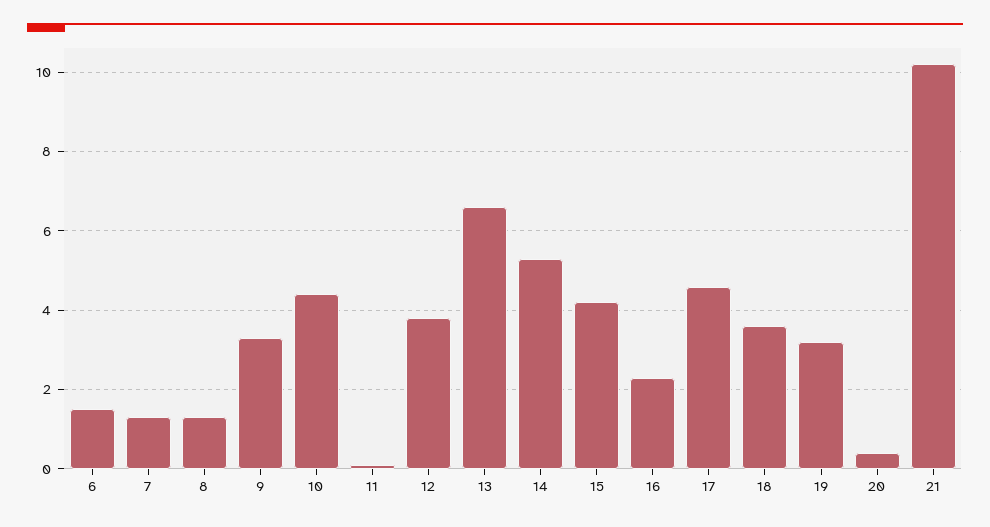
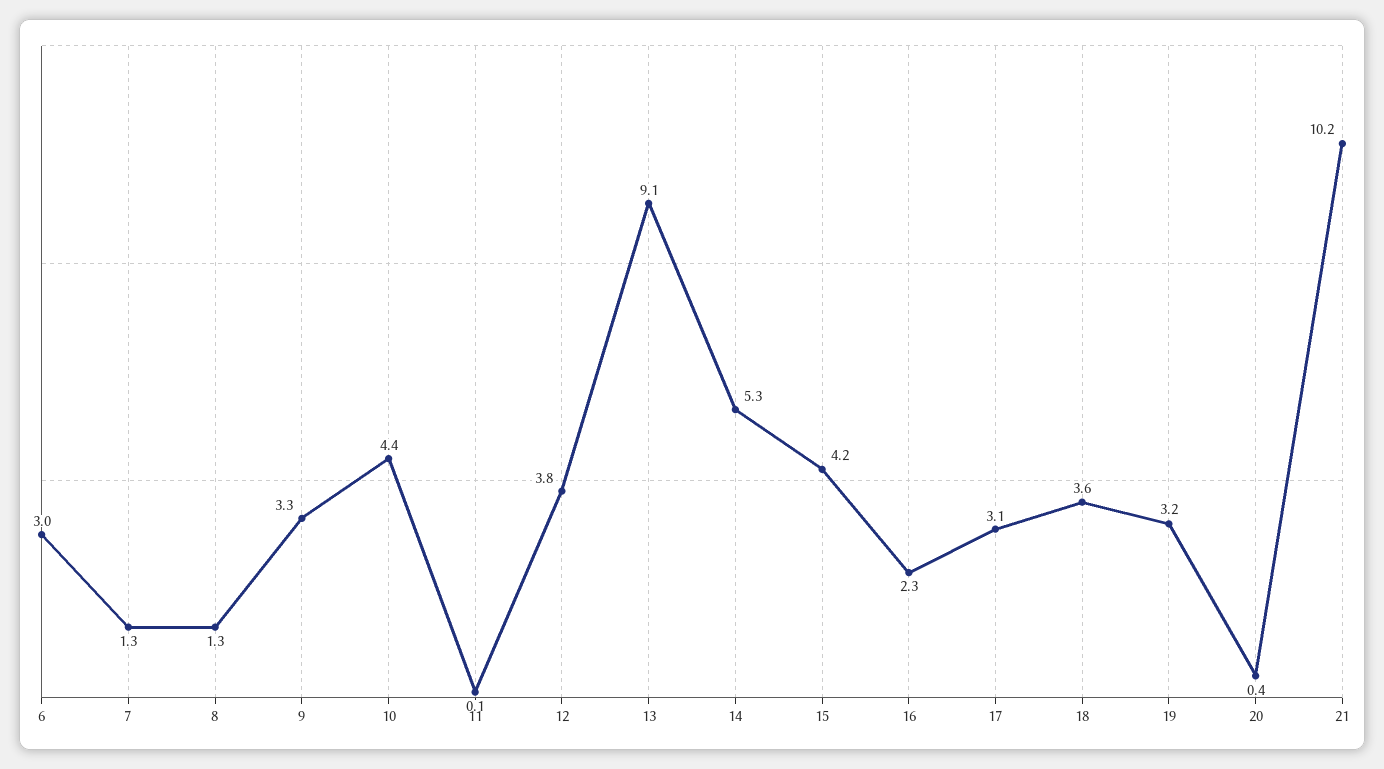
  {
-   "6": 1.5,
+   "6": 3,
    "7": 1.3,
    "8": 1.3,
    "9": 3.3,
    "10": 4.4,
    "11": 0.1,
    "12": 3.8,
-   "13": 6.5,
+   "13": 9.1,
    "14": 5.3,
    "15": 4.2,
    "16": 2.3,
-   "17": 4.5,
+   "17": 3.1,
    "18": 3.6,
    "19": 3.2,
    "20": 0.4,
    "21": 10.2
  }

